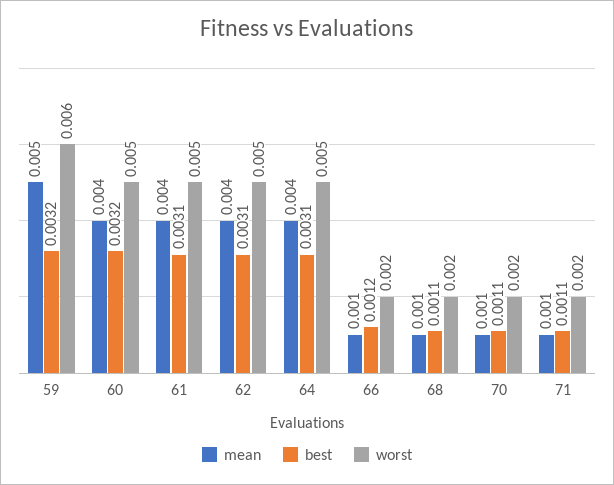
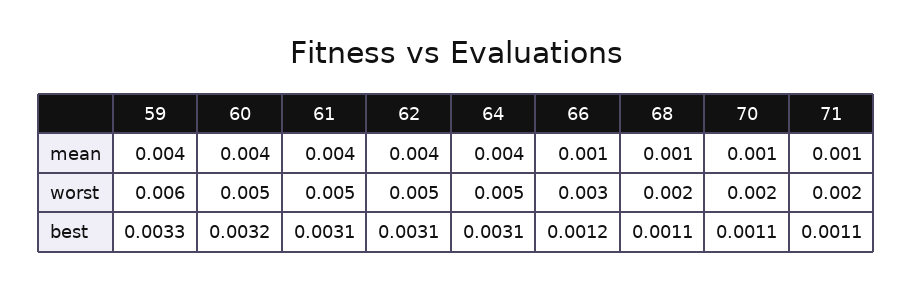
  {
    "mean": {
-     "59": 0.005,
+     "59": 0.004,
      "60": 0.004,
      "61": 0.004,
      "62": 0.004,
      "64": 0.004,
      "66": 0.001,
      "68": 0.001,
      "70": 0.001,
      "71": 0.001
    },
    "best": {
-     "59": 0.0032,
+     "59": 0.0033,
      "60": 0.0032,
      "61": 0.0031,
      "62": 0.0031,
      "64": 0.0031,
      "66": 0.0012,
      "68": 0.0011,
      "70": 0.0011,
      "71": 0.0011
    },
    "worst": {
      "59": 0.006,
      "60": 0.005,
      "61": 0.005,
      "62": 0.005,
      "64": 0.005,
-     "66": 0.002,
+     "66": 0.003,
      "68": 0.002,
      "70": 0.002,
      "71": 0.002
    }
  }

